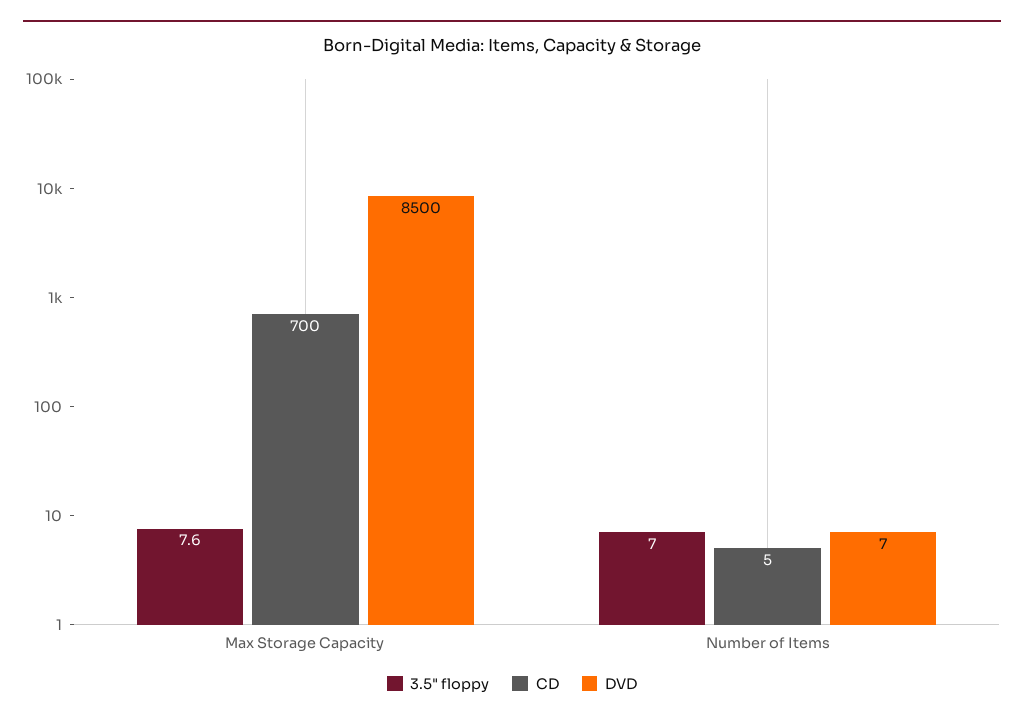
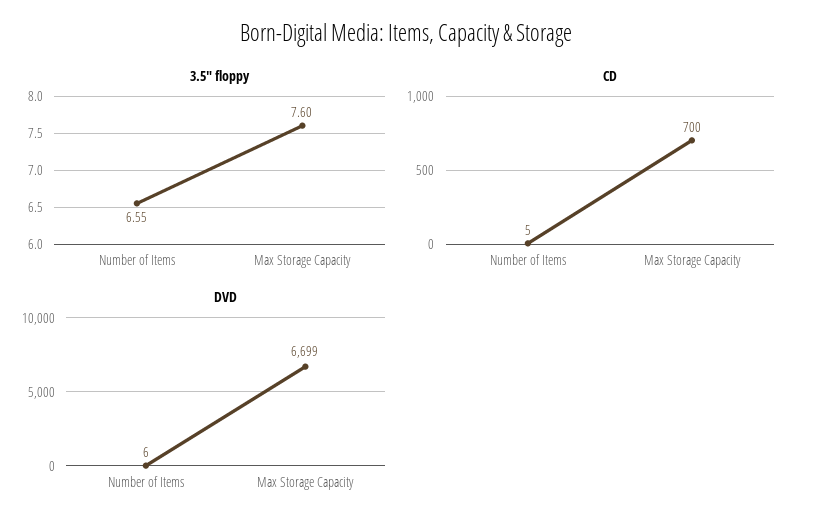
  {
    "3.5\" floppy": {
      "Max Storage Capacity": 7.6,
-     "Number of Items": 7
+     "Number of Items": 6.55
    },
    "CD": {
      "Max Storage Capacity": 700,
      "Number of Items": 5
    },
    "DVD": {
-     "Max Storage Capacity": 8500,
+     "Max Storage Capacity": 6699,
-     "Number of Items": 7
+     "Number of Items": 6
    }
  }

